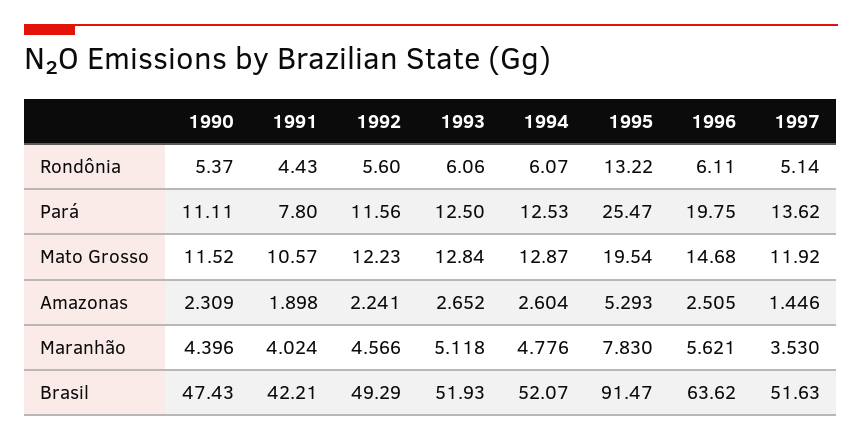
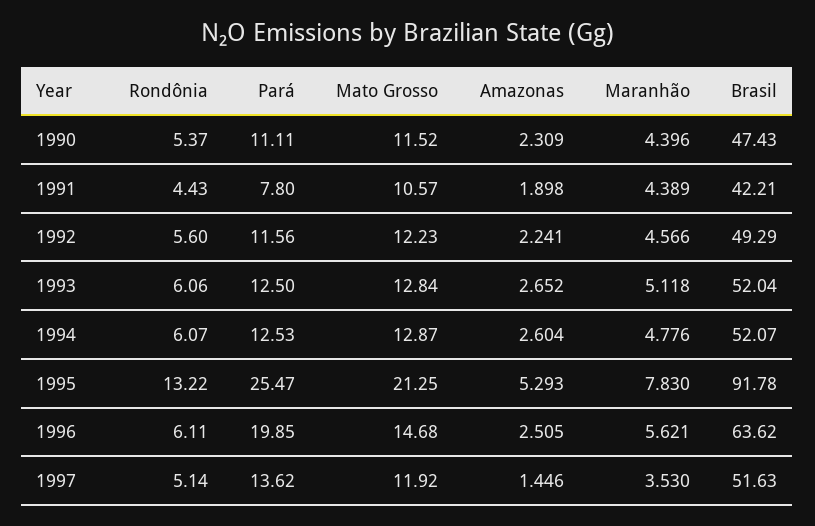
  {
    "1990": {
      "Rondônia": 5.37,
      "Pará": 11.11,
      "Mato Grosso": 11.52,
      "Amazonas": 2.309,
      "Maranhão": 4.396,
      "Brasil": 47.43
    },
    "1991": {
      "Rondônia": 4.43,
      "Pará": 7.8,
      "Mato Grosso": 10.57,
      "Amazonas": 1.898,
-     "Maranhão": 4.024,
+     "Maranhão": 4.389,
      "Brasil": 42.21
    },
    "1992": {
      "Rondônia": 5.6,
      "Pará": 11.56,
      "Mato Grosso": 12.23,
      "Amazonas": 2.241,
      "Maranhão": 4.566,
      "Brasil": 49.29
    },
    "1993": {
      "Rondônia": 6.06,
      "Pará": 12.5,
      "Mato Grosso": 12.84,
      "Amazonas": 2.652,
      "Maranhão": 5.118,
-     "Brasil": 51.93
+     "Brasil": 52.04
    },
    "1994": {
      "Rondônia": 6.07,
      "Pará": 12.53,
      "Mato Grosso": 12.87,
      "Amazonas": 2.604,
      "Maranhão": 4.776,
      "Brasil": 52.07
    },
    "1995": {
      "Rondônia": 13.22,
      "Pará": 25.47,
-     "Mato Grosso": 19.54,
+     "Mato Grosso": 21.25,
      "Amazonas": 5.293,
      "Maranhão": 7.83,
-     "Brasil": 91.47
+     "Brasil": 91.78
    },
    "1996": {
      "Rondônia": 6.11,
-     "Pará": 19.75,
+     "Pará": 19.85,
      "Mato Grosso": 14.68,
      "Amazonas": 2.505,
      "Maranhão": 5.621,
      "Brasil": 63.62
    },
    "1997": {
      "Rondônia": 5.14,
      "Pará": 13.62,
      "Mato Grosso": 11.92,
      "Amazonas": 1.446,
      "Maranhão": 3.53,
      "Brasil": 51.63
    }
  }

